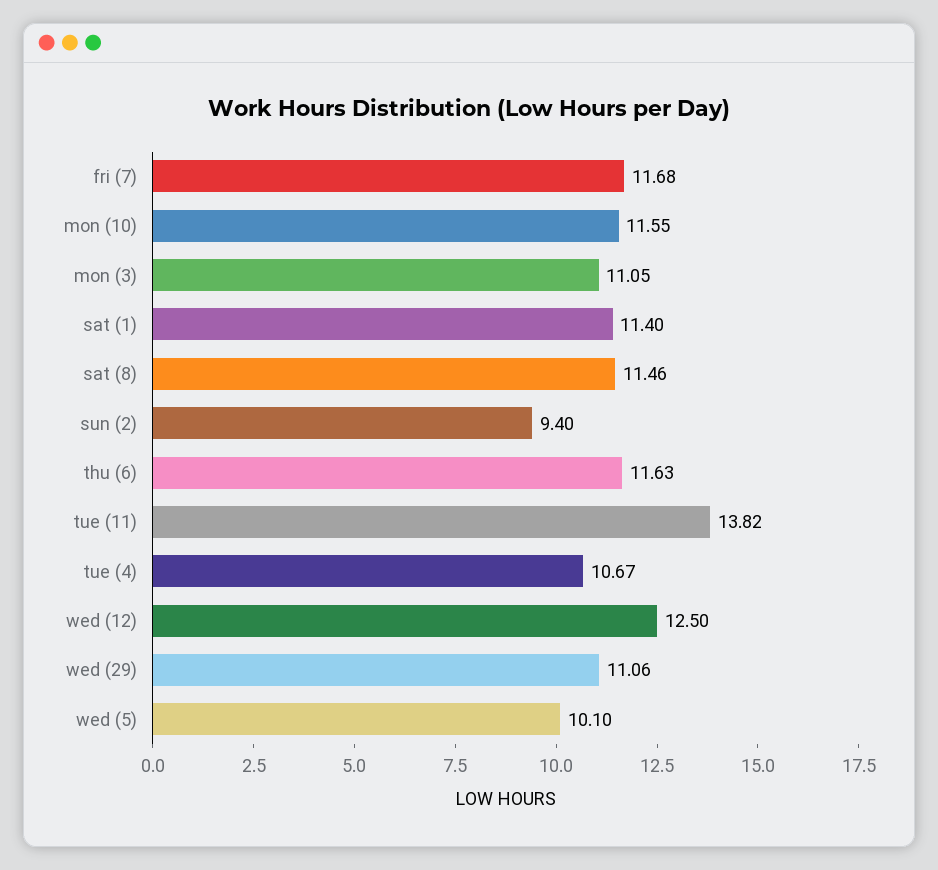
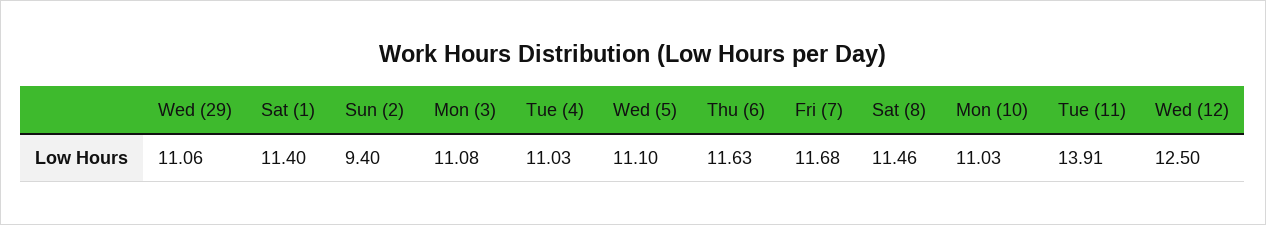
  {
    "fri (7)": 11.68,
-   "mon (10)": 11.55,
+   "mon (10)": 11.03,
-   "mon (3)": 11.05,
+   "mon (3)": 11.08,
    "sat (1)": 11.4,
    "sat (8)": 11.46,
    "sun (2)": 9.4,
    "thu (6)": 11.63,
-   "tue (11)": 13.82,
+   "tue (11)": 13.91,
-   "tue (4)": 10.67,
+   "tue (4)": 11.03,
    "wed (12)": 12.5,
    "wed (29)": 11.06,
-   "wed (5)": 10.1
+   "wed (5)": 11.1
  }

